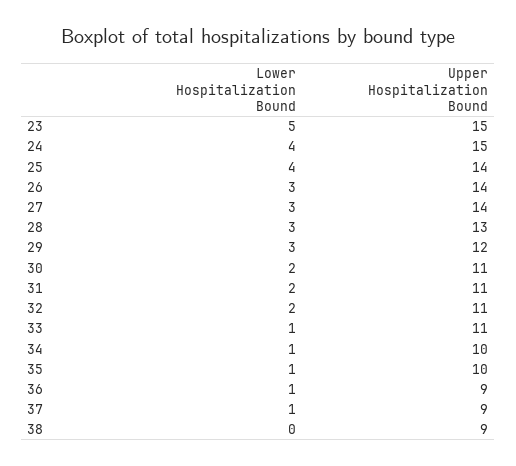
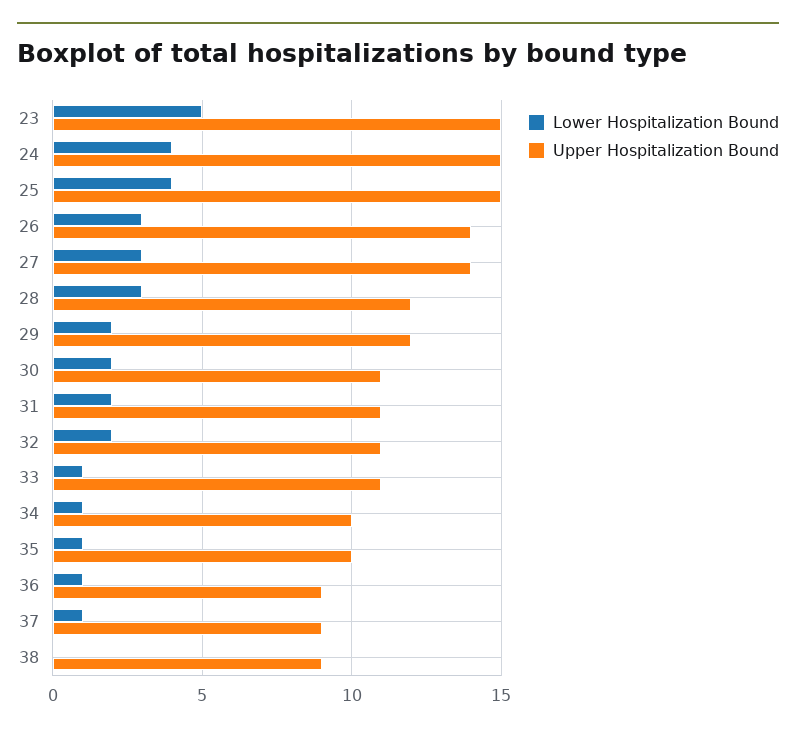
  {
    "Lower Hospitalization Bound": {
      "23": 5,
      "24": 4,
      "25": 4,
      "26": 3,
      "27": 3,
      "28": 3,
-     "29": 3,
+     "29": 2,
      "30": 2,
      "31": 2,
      "32": 2,
      "33": 1,
      "34": 1,
      "35": 1,
      "36": 1,
      "37": 1,
      "38": 0
    },
    "Upper Hospitalization Bound": {
      "23": 15,
      "24": 15,
-     "25": 14,
+     "25": 15,
      "26": 14,
      "27": 14,
-     "28": 13,
+     "28": 12,
      "29": 12,
      "30": 11,
      "31": 11,
      "32": 11,
      "33": 11,
      "34": 10,
      "35": 10,
      "36": 9,
      "37": 9,
      "38": 9
    }
  }

